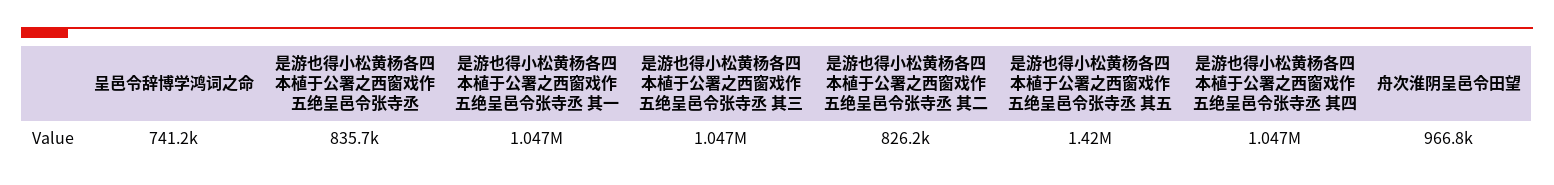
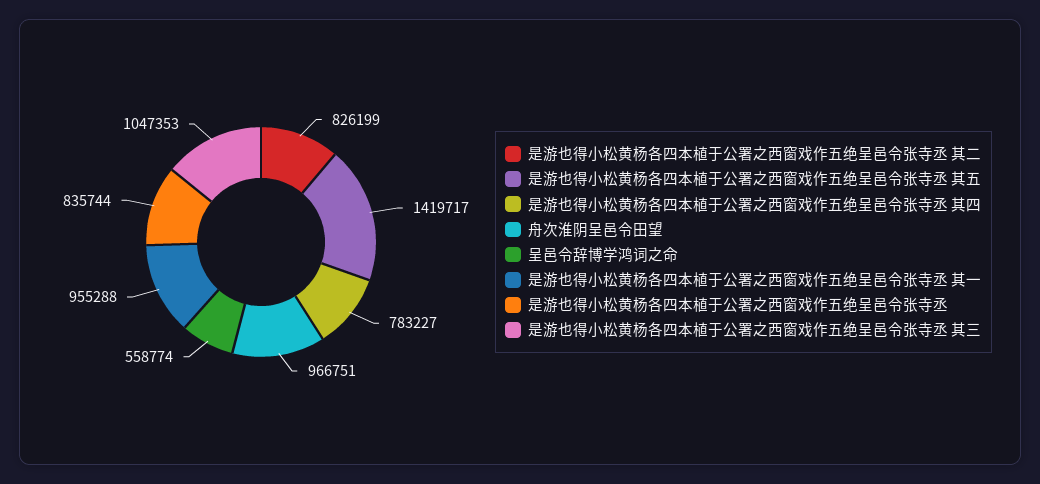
  {
-   "呈邑令辞博学鸿词之命": 741200,
+   "呈邑令辞博学鸿词之命": 558774,
    "是游也得小松黄杨各四本植于公署之西窗戏作五绝呈邑令张寺丞": 835744,
-   "是游也得小松黄杨各四本植于公署之西窗戏作五绝呈邑令张寺丞 其一": 1047000,
+   "是游也得小松黄杨各四本植于公署之西窗戏作五绝呈邑令张寺丞 其一": 955288,
    "是游也得小松黄杨各四本植于公署之西窗戏作五绝呈邑令张寺丞 其三": 1047353,
    "是游也得小松黄杨各四本植于公署之西窗戏作五绝呈邑令张寺丞 其二": 826199,
    "是游也得小松黄杨各四本植于公署之西窗戏作五绝呈邑令张寺丞 其五": 1419717,
-   "是游也得小松黄杨各四本植于公署之西窗戏作五绝呈邑令张寺丞 其四": 1047000,
+   "是游也得小松黄杨各四本植于公署之西窗戏作五绝呈邑令张寺丞 其四": 783227,
    "舟次淮阴呈邑令田望": 966751
  }

